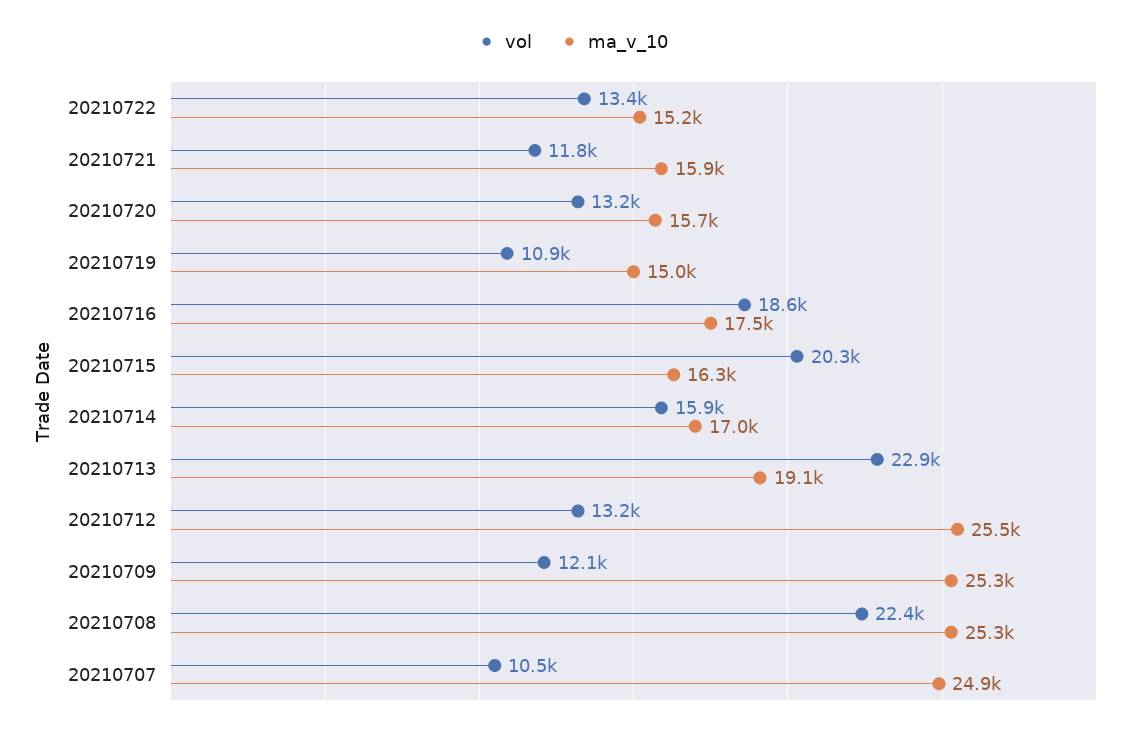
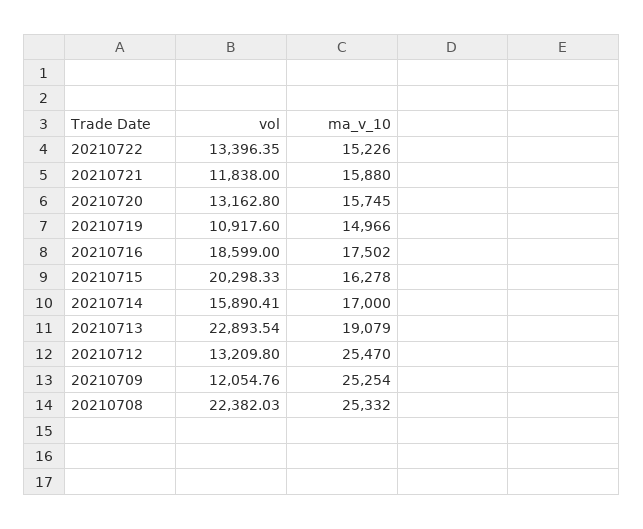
  {
    "vol": {
      "20210722": 13396.35,
      "20210721": 11838,
      "20210720": 13162.8,
      "20210719": 10917.6,
      "20210716": 18599,
      "20210715": 20298.33,
      "20210714": 15890.41,
      "20210713": 22893.54,
      "20210712": 13209.8,
      "20210709": 12054.76,
-     "20210708": 22382.03,
+     "20210708": 22382.03
-     "20210707": 10500
    },
    "ma_v_10": {
      "20210722": 15226,
      "20210721": 15880,
      "20210720": 15745,
      "20210719": 14966,
      "20210716": 17502,
      "20210715": 16278,
      "20210714": 17000,
      "20210713": 19079,
      "20210712": 25470,
      "20210709": 25254,
-     "20210708": 25332,
+     "20210708": 25332
-     "20210707": 24900
    }
  }

